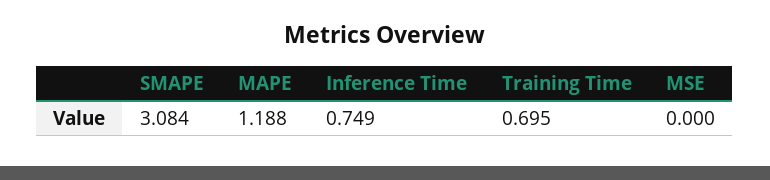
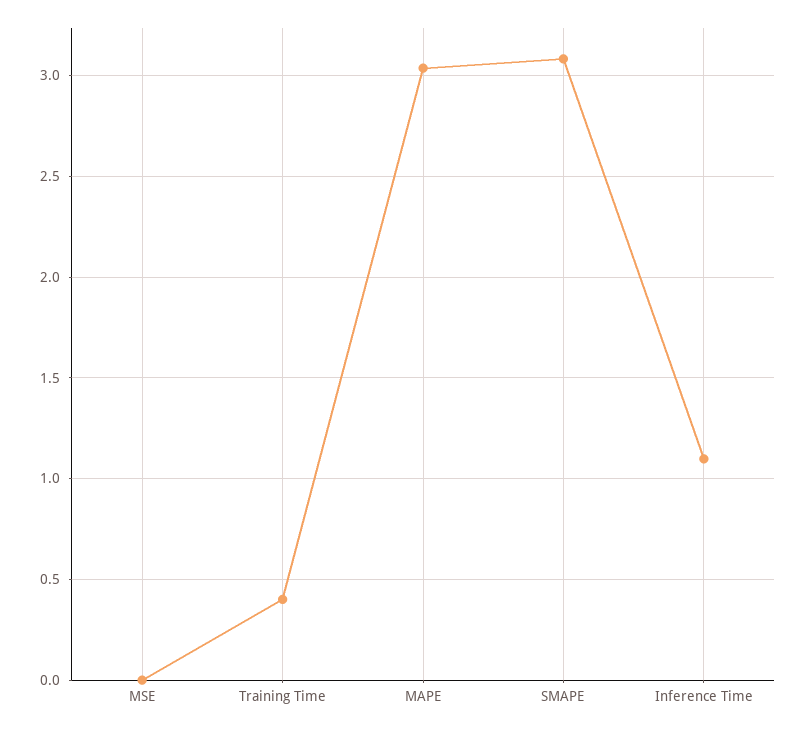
  {
    "SMAPE": 3.084,
-   "MAPE": 1.188,
+   "MAPE": 3.05,
-   "Inference Time": 0.749,
+   "Inference Time": 1.1,
-   "Training Time": 0.695,
+   "Training Time": 0.4,
    "MSE": 0
  }

